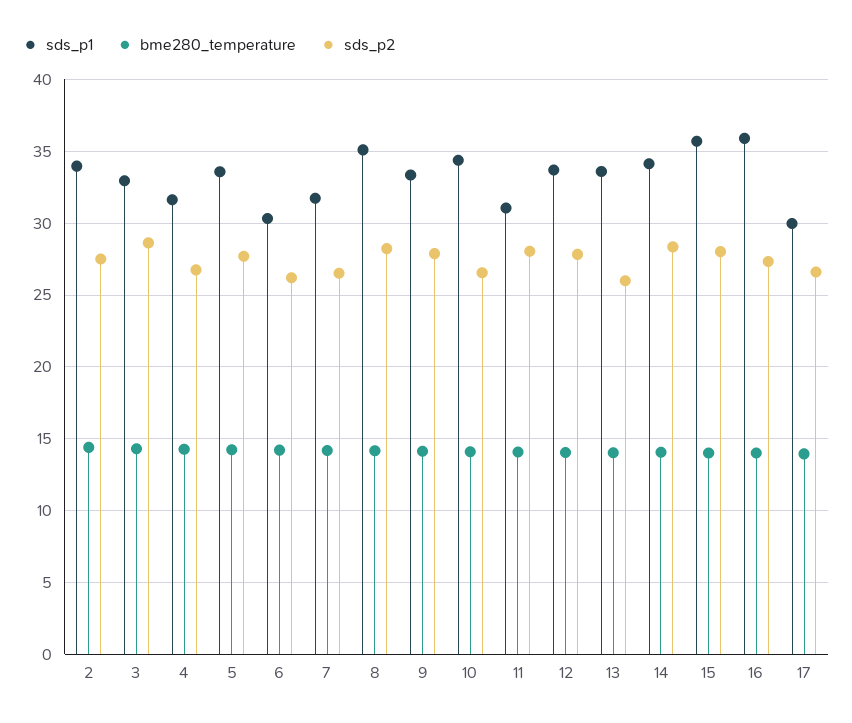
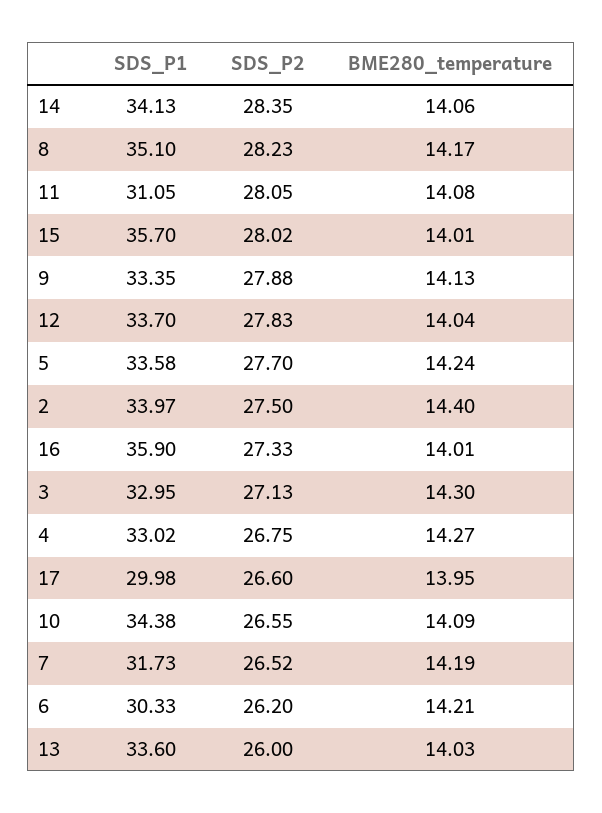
  {
    "sds_p1": {
      "2": 33.97,
      "3": 32.95,
-     "4": 31.5,
+     "4": 33.02,
      "5": 33.58,
      "6": 30.33,
      "7": 31.73,
      "8": 35.1,
      "9": 33.35,
      "10": 34.38,
      "11": 31.05,
      "12": 33.7,
      "13": 33.6,
      "14": 34.13,
      "15": 35.7,
      "16": 35.9,
      "17": 29.98
    },
    "bme280_temperature": {
      "2": 14.4,
      "3": 14.3,
      "4": 14.27,
      "5": 14.24,
      "6": 14.21,
      "7": 14.19,
      "8": 14.17,
      "9": 14.13,
      "10": 14.09,
      "11": 14.08,
      "12": 14.04,
      "13": 14.03,
      "14": 14.06,
      "15": 14.01,
      "16": 14.01,
      "17": 13.95
    },
    "sds_p2": {
      "2": 27.5,
-     "3": 28.5,
+     "3": 27.13,
      "4": 26.75,
      "5": 27.7,
      "6": 26.2,
      "7": 26.52,
      "8": 28.23,
      "9": 27.88,
      "10": 26.55,
      "11": 28.05,
      "12": 27.83,
      "13": 26,
      "14": 28.35,
      "15": 28.02,
      "16": 27.33,
      "17": 26.6
    }
  }

